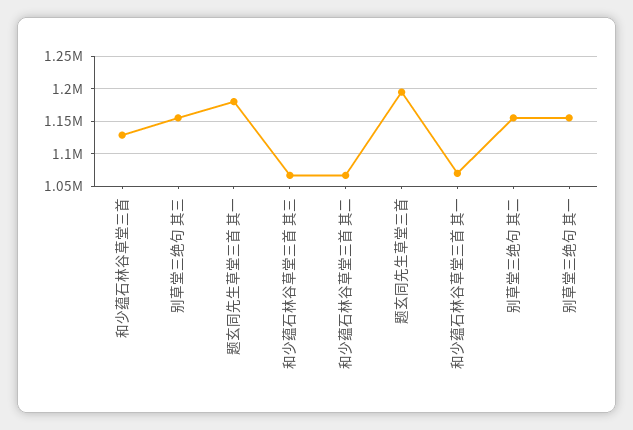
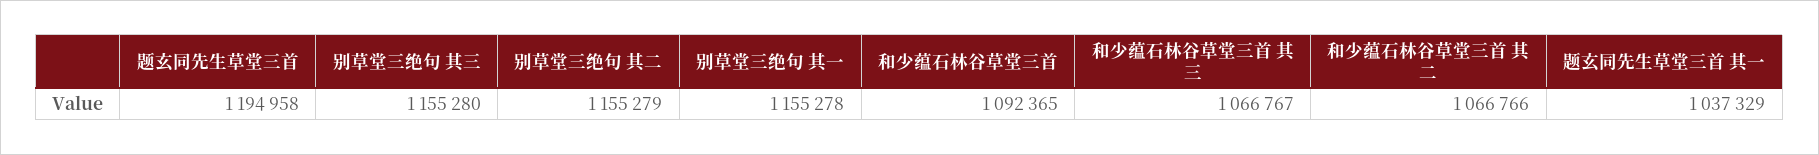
  {
-   "和少蕴石林谷草堂三首": 1130000,
+   "和少蕴石林谷草堂三首": 1092365,
    "别草堂三绝句 其三": 1155280,
-   "题玄同先生草堂三首 其一": 1180000,
+   "题玄同先生草堂三首 其一": 1037329,
    "和少蕴石林谷草堂三首 其三": 1066767,
    "和少蕴石林谷草堂三首 其二": 1066766,
    "题玄同先生草堂三首": 1194958,
-   "和少蕴石林谷草堂三首 其一": 1070000,
    "别草堂三绝句 其二": 1155279,
    "别草堂三绝句 其一": 1155278
  }

